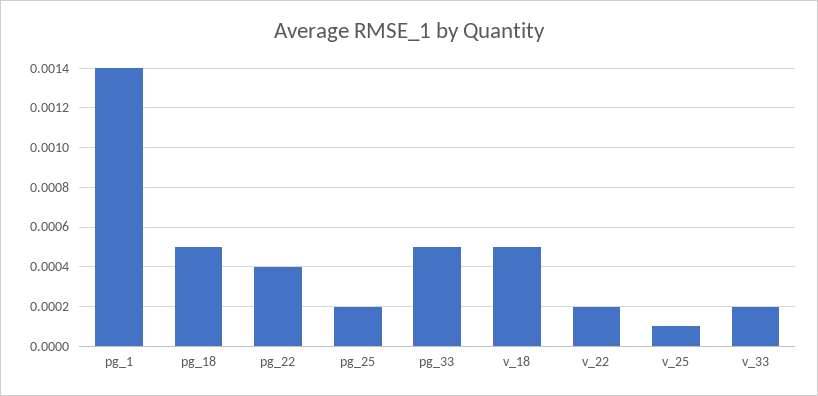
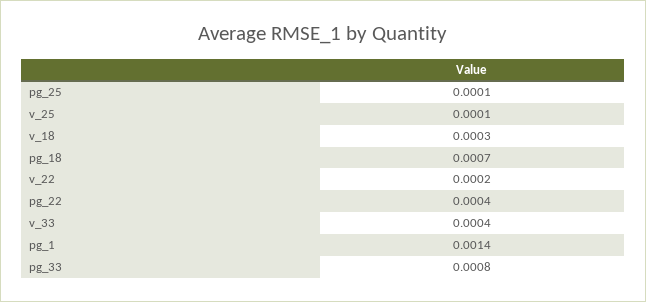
  {
    "pg_1": 0.0014,
-   "pg_18": 0.0005,
+   "pg_18": 0.0007,
    "pg_22": 0.0004,
-   "pg_25": 0.0002,
+   "pg_25": 0.0001,
-   "pg_33": 0.0005,
+   "pg_33": 0.0008,
-   "v_18": 0.0005,
+   "v_18": 0.0003,
    "v_22": 0.0002,
    "v_25": 0.0001,
-   "v_33": 0.0002
+   "v_33": 0.0004
  }

